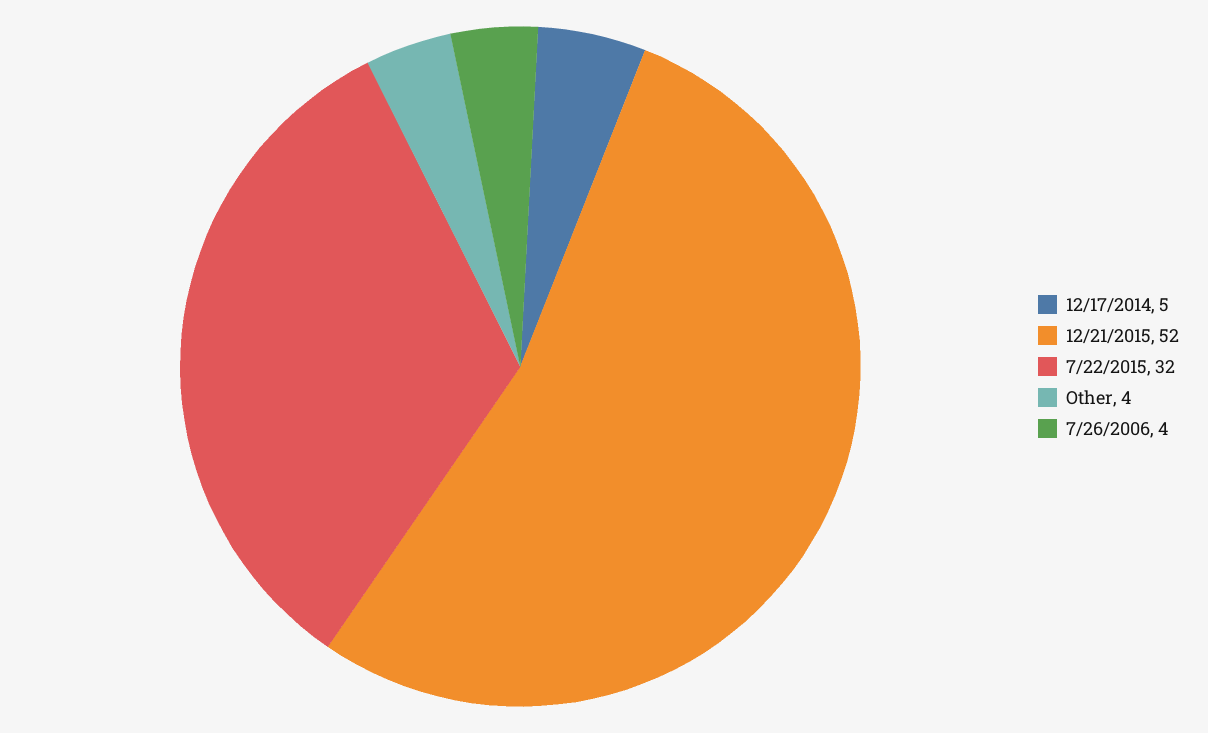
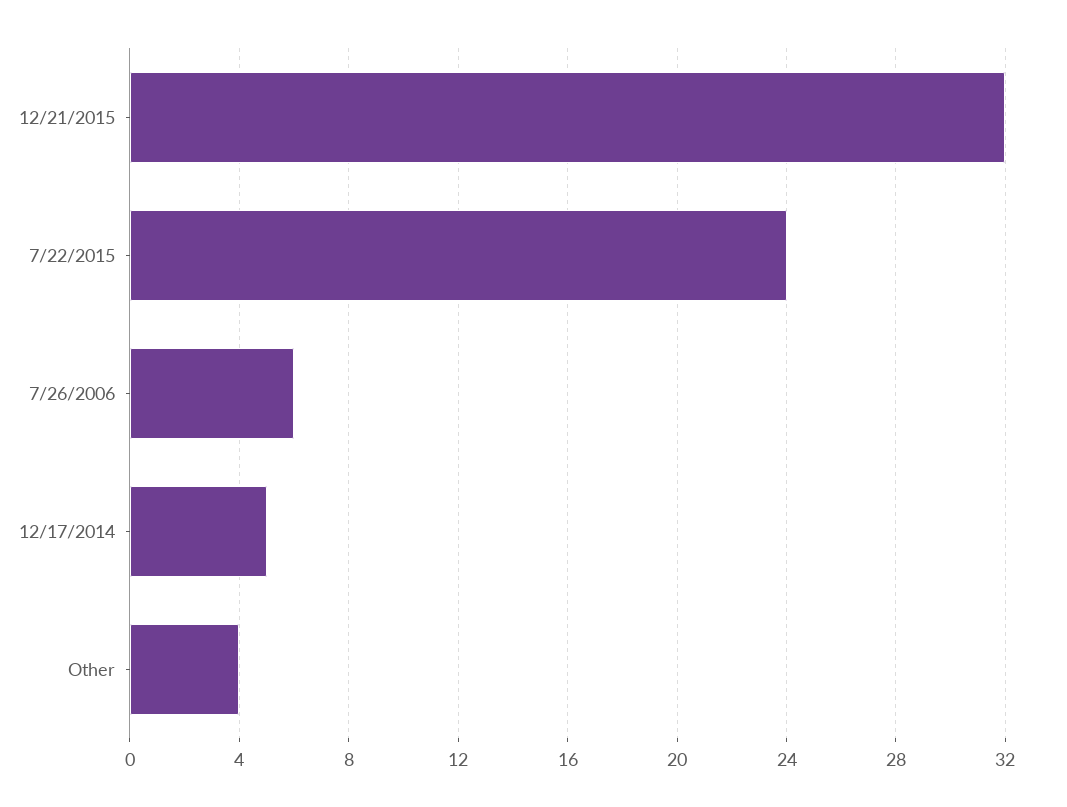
  {
    "12/17/2014": 5,
-   "12/21/2015": 52,
+   "12/21/2015": 32,
-   "7/22/2015": 32,
+   "7/22/2015": 24,
    "Other": 4,
-   "7/26/2006": 4
+   "7/26/2006": 6
  }

